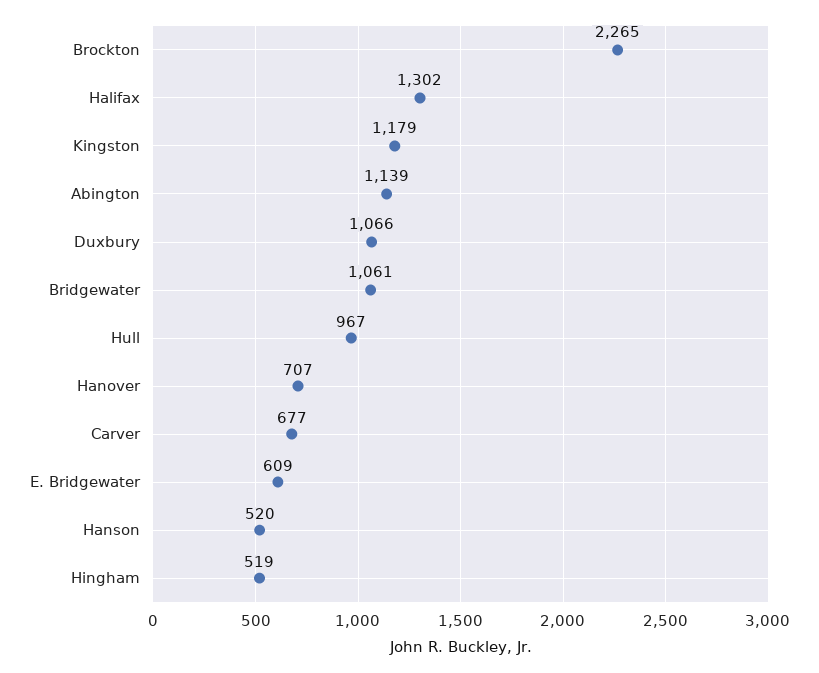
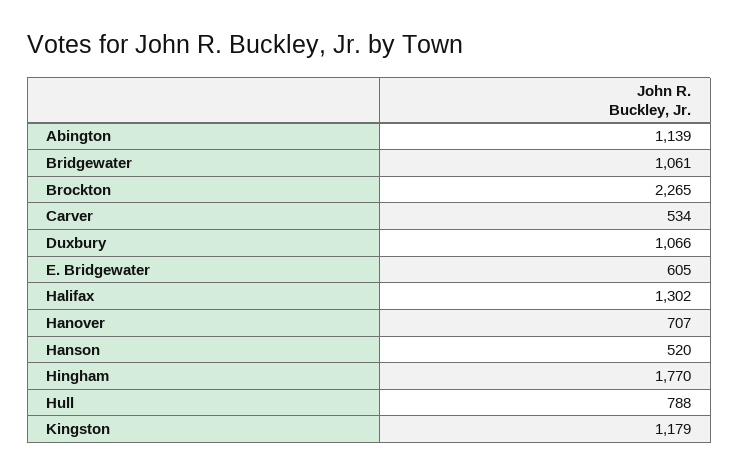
  {
    "Brockton": 2265,
    "Halifax": 1302,
    "Kingston": 1179,
    "Abington": 1139,
    "Duxbury": 1066,
    "Bridgewater": 1061,
-   "Hull": 967,
+   "Hull": 788,
    "Hanover": 707,
-   "Carver": 677,
+   "Carver": 534,
-   "E. Bridgewater": 609,
+   "E. Bridgewater": 605,
    "Hanson": 520,
-   "Hingham": 519
+   "Hingham": 1770
  }

